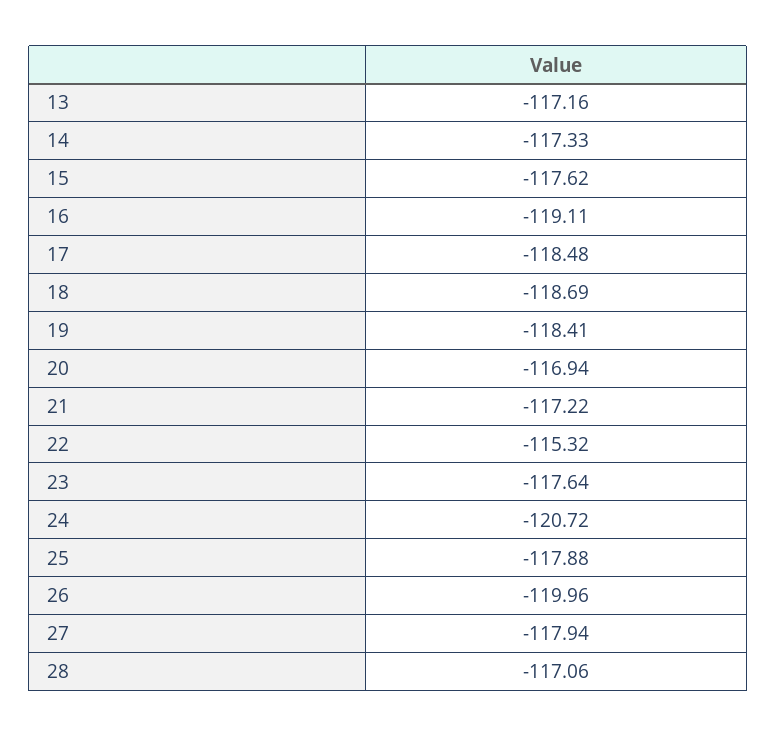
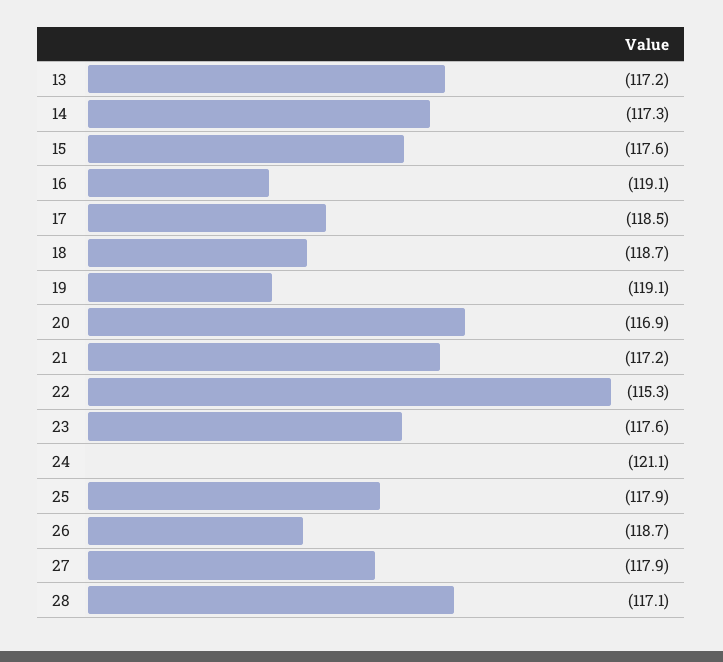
  {
    "13": -117.16,
    "14": -117.33,
    "15": -117.62,
    "16": -119.11,
    "17": -118.48,
    "18": -118.69,
-   "19": -118.41,
+   "19": -119.1,
    "20": -116.94,
    "21": -117.22,
    "22": -115.32,
    "23": -117.64,
-   "24": -120.72,
+   "24": -121.1,
    "25": -117.88,
-   "26": -119.96,
+   "26": -118.7,
    "27": -117.94,
    "28": -117.06
  }

